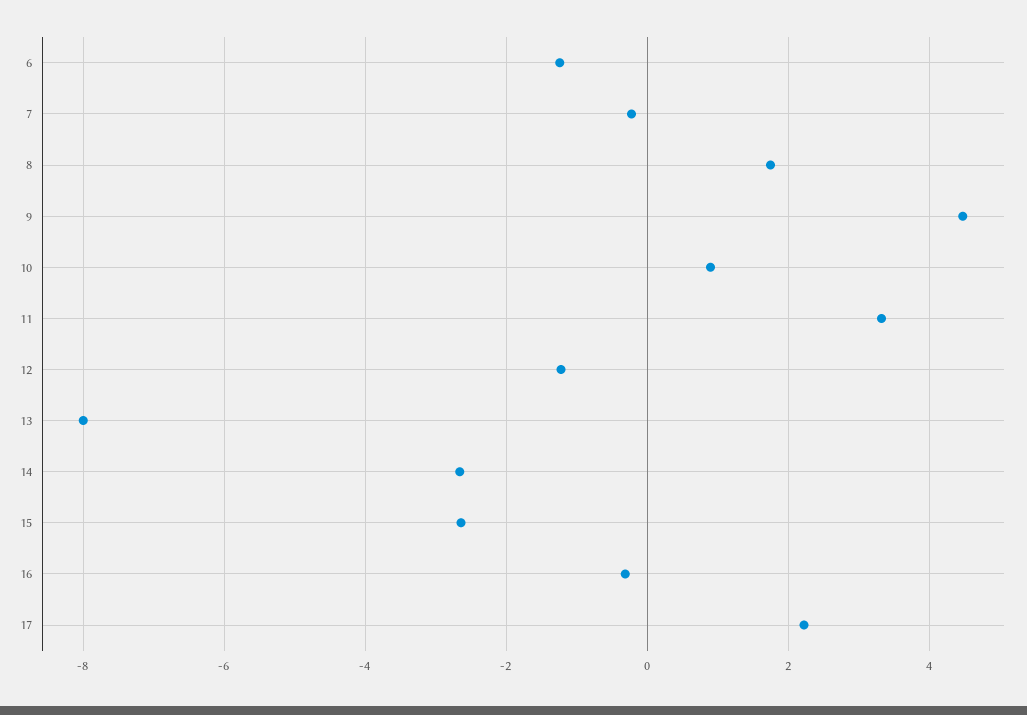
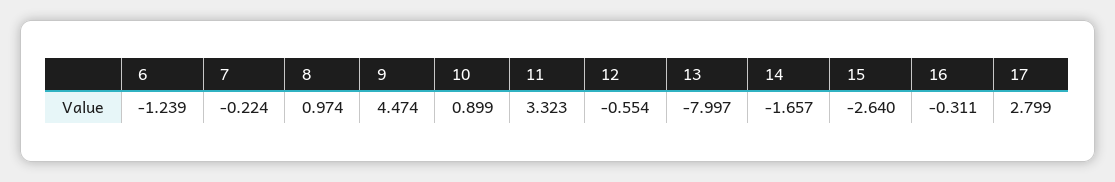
  {
    "6": -1.239,
    "7": -0.224,
-   "8": 1.8,
+   "8": 0.974,
    "9": 4.474,
    "10": 0.899,
    "11": 3.323,
-   "12": -1.2,
+   "12": -0.554,
    "13": -7.997,
-   "14": -2.6,
+   "14": -1.657,
    "15": -2.64,
    "16": -0.311,
-   "17": 2.2
+   "17": 2.799
  }

